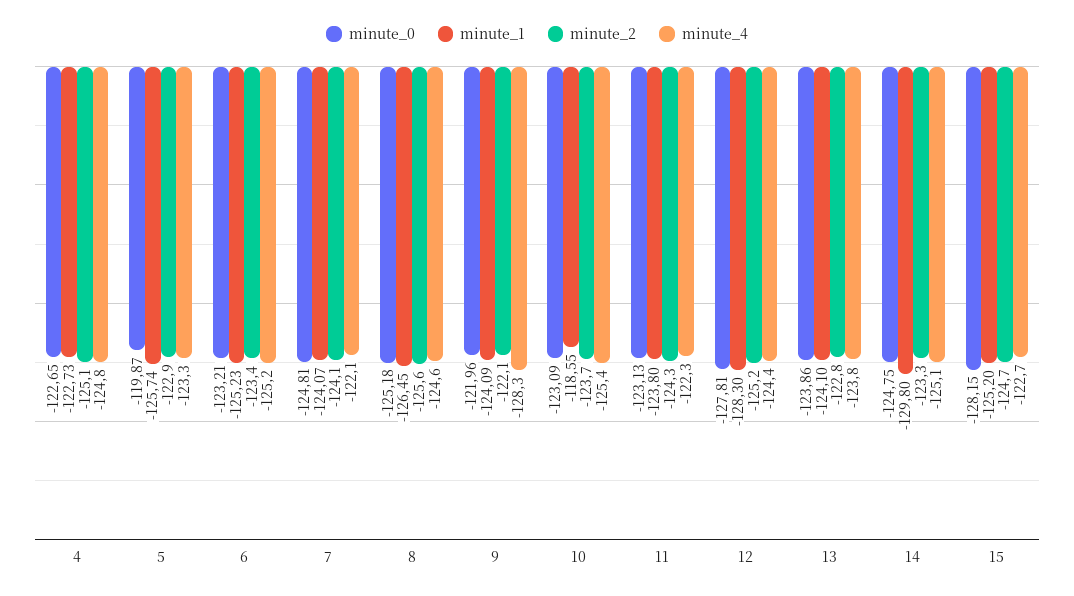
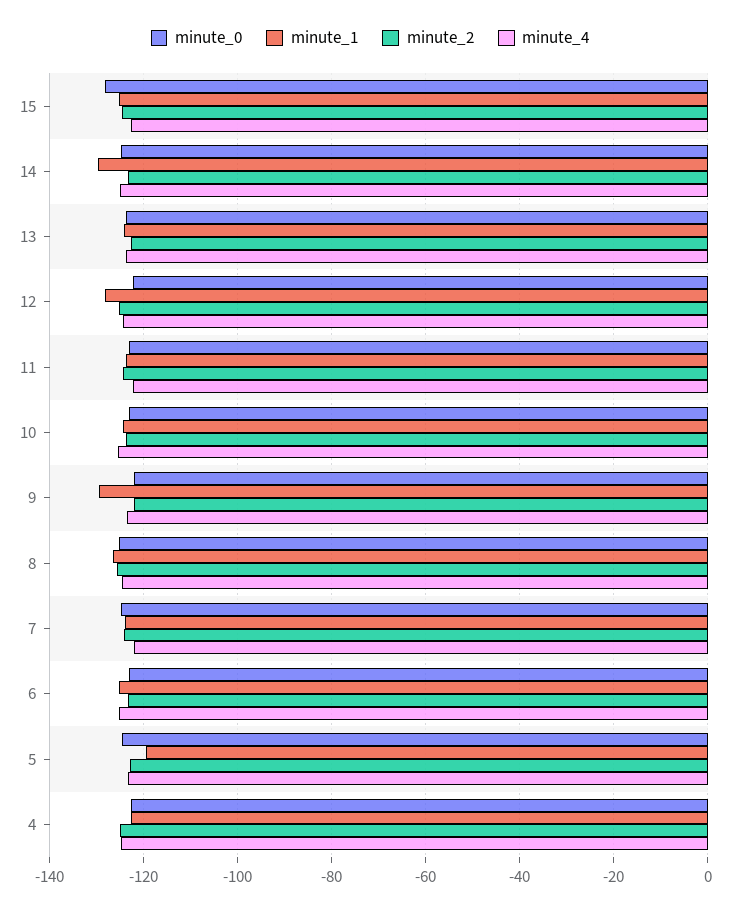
  {
    "minute_0": {
      "4": -122.65,
-     "5": -119.87,
+     "5": -124,
      "6": -123.21,
      "7": -124.81,
      "8": -125.18,
      "9": -121.96,
      "10": -123.09,
      "11": -123.13,
-     "12": -127.81,
+     "12": -122,
      "13": -123.86,
      "14": -124.75,
      "15": -128.15
    },
    "minute_1": {
      "4": -122.73,
-     "5": -125.74,
+     "5": -120,
      "6": -125.23,
      "7": -124.07,
      "8": -126.45,
-     "9": -124.09,
+     "9": -130,
-     "10": -118.55,
+     "10": -124,
      "11": -123.8,
      "12": -128.3,
      "13": -124.1,
      "14": -129.8,
      "15": -125.2
    },
    "minute_2": {
      "4": -125.1,
      "5": -122.9,
      "6": -123.4,
      "7": -124.1,
      "8": -125.6,
      "9": -122.1,
      "10": -123.7,
      "11": -124.3,
      "12": -125.2,
      "13": -122.8,
      "14": -123.3,
      "15": -124.7
    },
    "minute_4": {
      "4": -124.8,
      "5": -123.3,
      "6": -125.2,
      "7": -122.1,
      "8": -124.6,
-     "9": -128.3,
+     "9": -124,
      "10": -125.4,
      "11": -122.3,
      "12": -124.4,
      "13": -123.8,
      "14": -125.1,
      "15": -122.7
    }
  }

